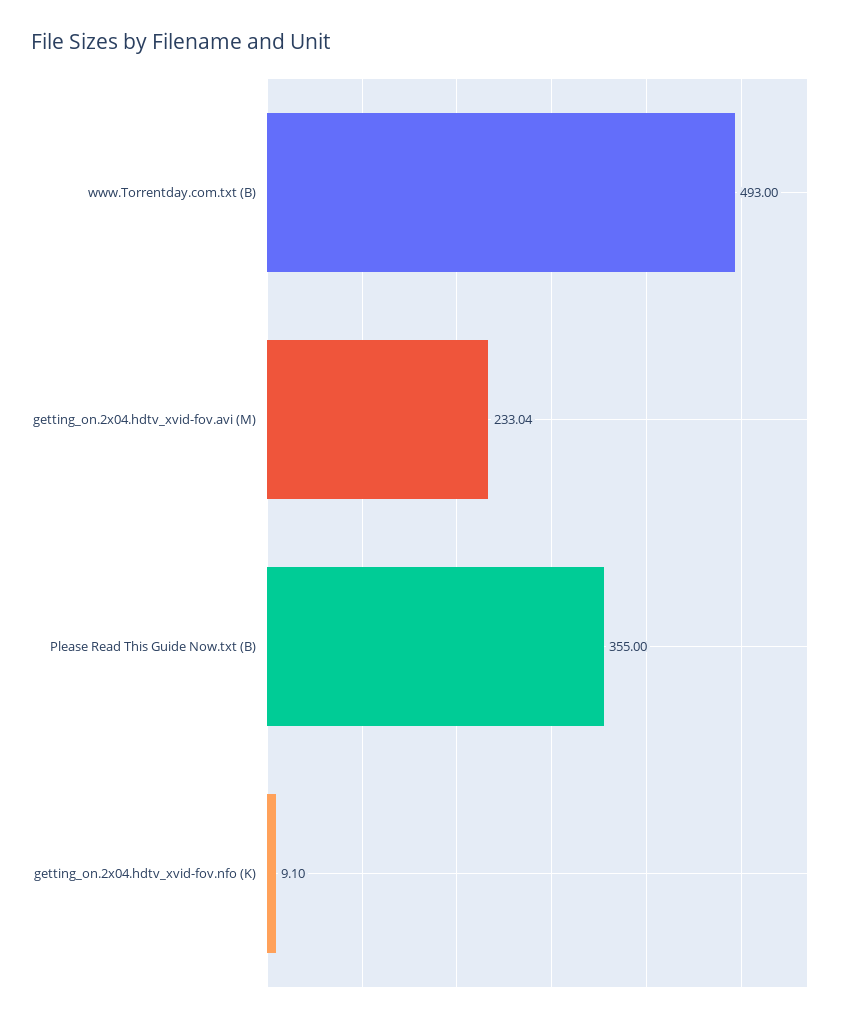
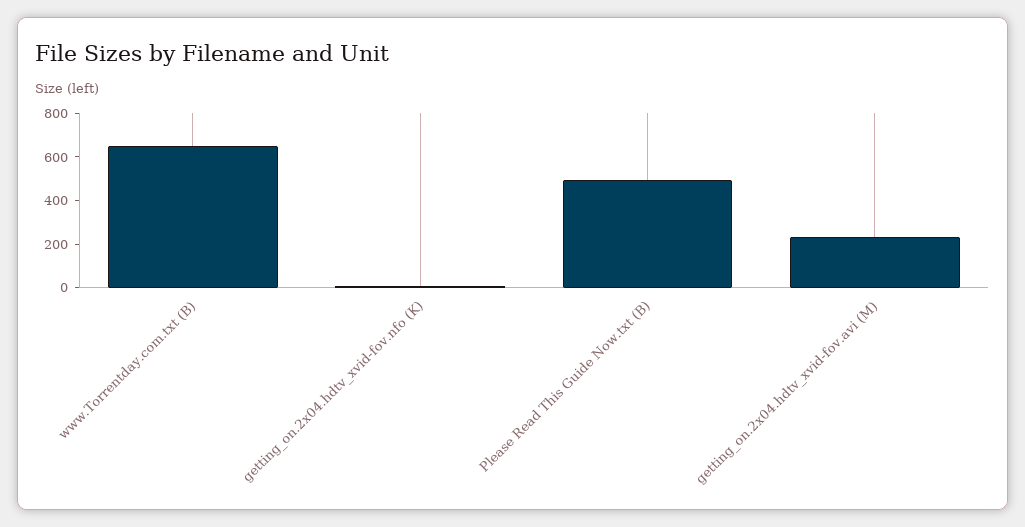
  {
-   "www.Torrentday.com.txt (B)": 493,
+   "www.Torrentday.com.txt (B)": 650,
    "getting_on.2x04.hdtv_xvid-fov.avi (M)": 233.04,
-   "Please Read This Guide Now.txt (B)": 355,
+   "Please Read This Guide Now.txt (B)": 500,
    "getting_on.2x04.hdtv_xvid-fov.nfo (K)": 9.1
  }

